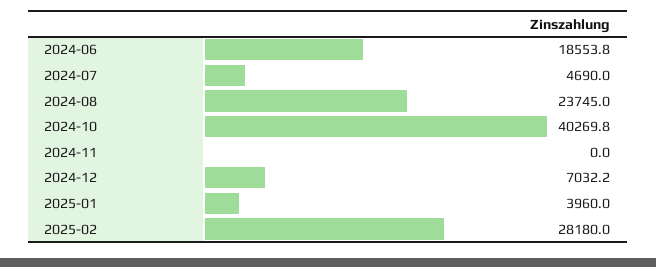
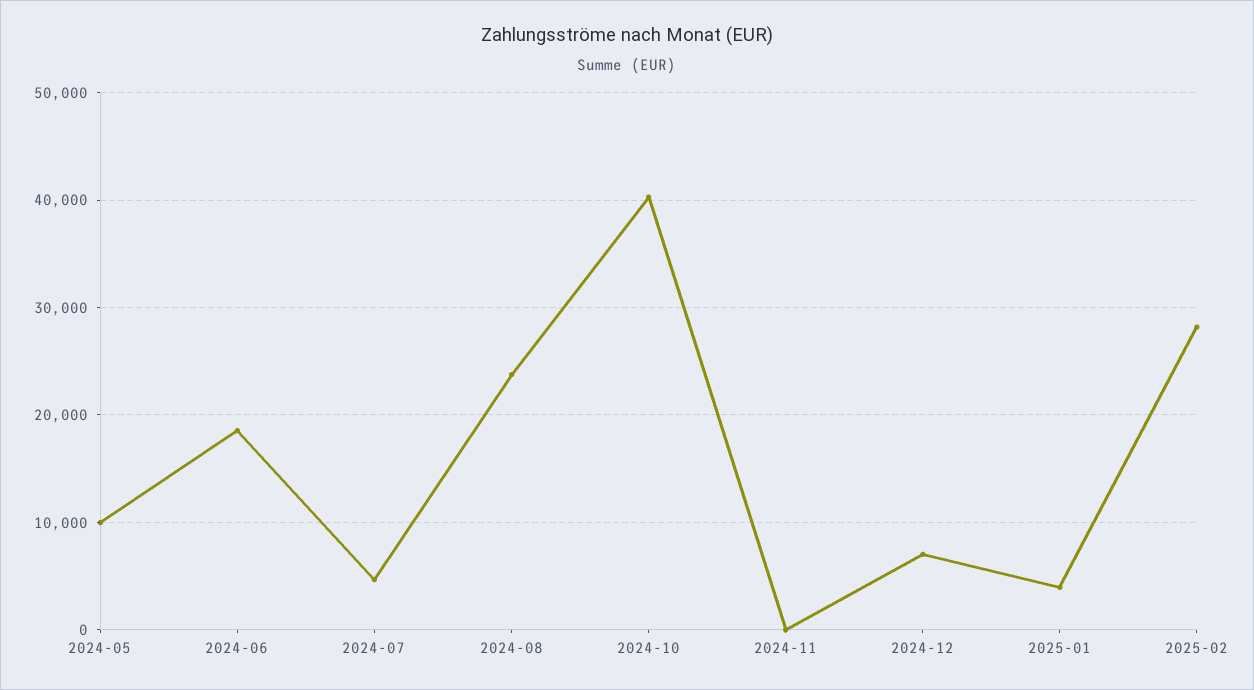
  {
    "2024-06": 18553.8,
    "2024-07": 4690,
    "2024-08": 23745,
    "2024-10": 40269.8,
    "2024-11": 0,
    "2024-12": 7032.2,
    "2025-01": 3960,
-   "2025-02": 28180
+   "2025-02": 28180,
+   "2024-05": 10000
  }

